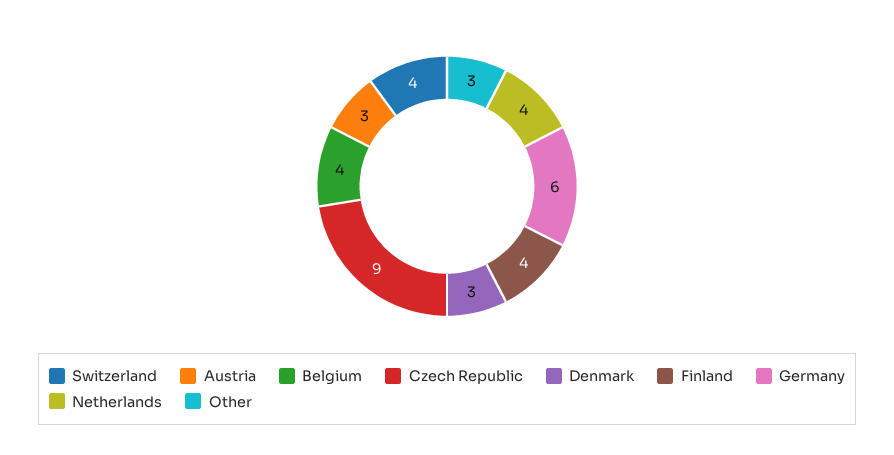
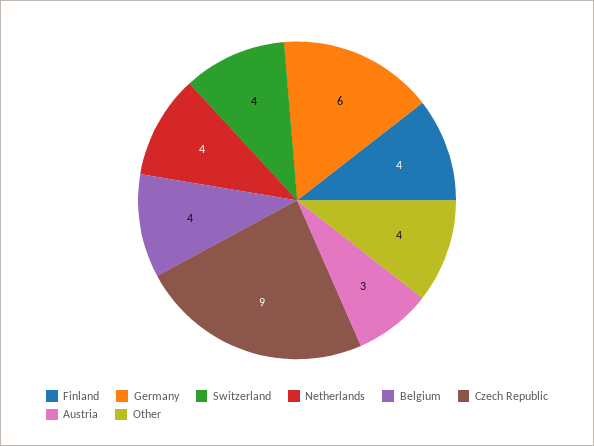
  {
    "Switzerland": 4,
    "Austria": 3,
    "Belgium": 4,
    "Czech Republic": 9,
-   "Denmark": 3,
    "Finland": 4,
    "Germany": 6,
    "Netherlands": 4,
-   "Other": 3
+   "Other": 4
  }

